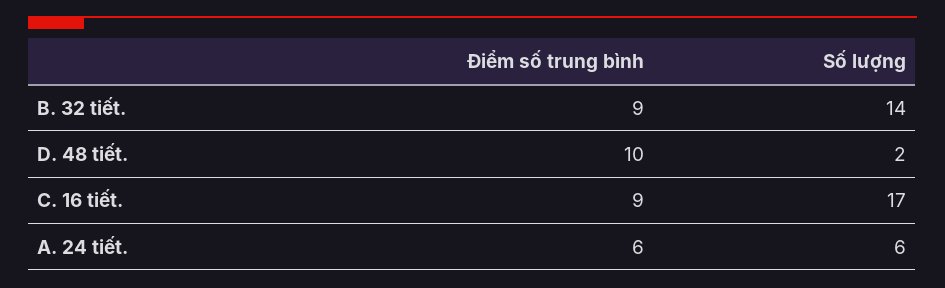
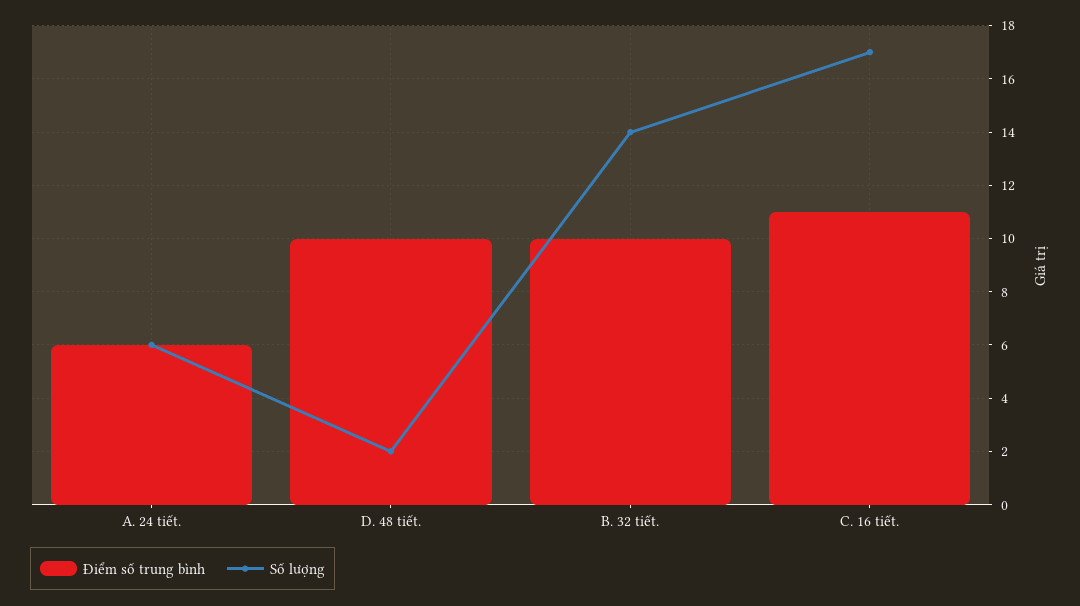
  {
    "Điểm số trung bình": {
-     "B. 32 tiết.": 9,
+     "B. 32 tiết.": 10,
      "D. 48 tiết.": 10,
-     "C. 16 tiết.": 9,
+     "C. 16 tiết.": 11,
      "A. 24 tiết.": 6
    },
    "Số lượng": {
      "B. 32 tiết.": 14,
      "D. 48 tiết.": 2,
      "C. 16 tiết.": 17,
      "A. 24 tiết.": 6
    }
  }

